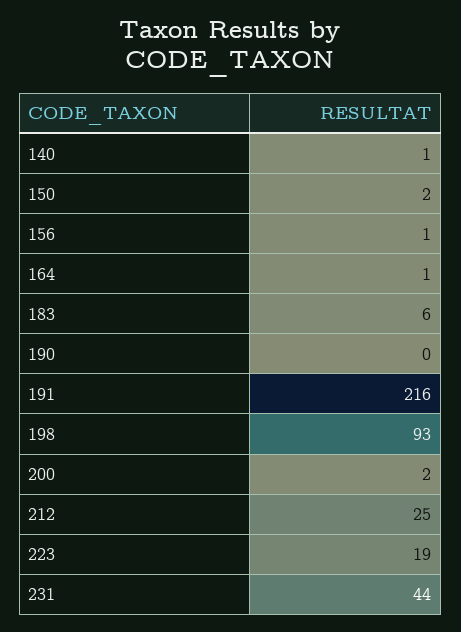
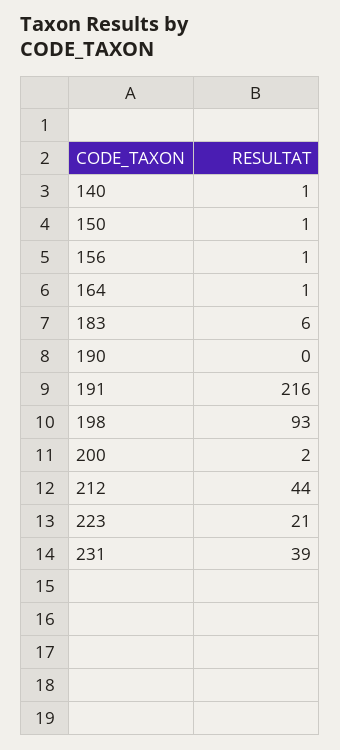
  {
    "140": 1,
-   "150": 2,
+   "150": 1,
    "156": 1,
    "164": 1,
    "183": 6,
    "190": 0,
    "191": 216,
    "198": 93,
    "200": 2,
-   "212": 25,
+   "212": 44,
-   "223": 19,
+   "223": 21,
-   "231": 44
+   "231": 39
  }

